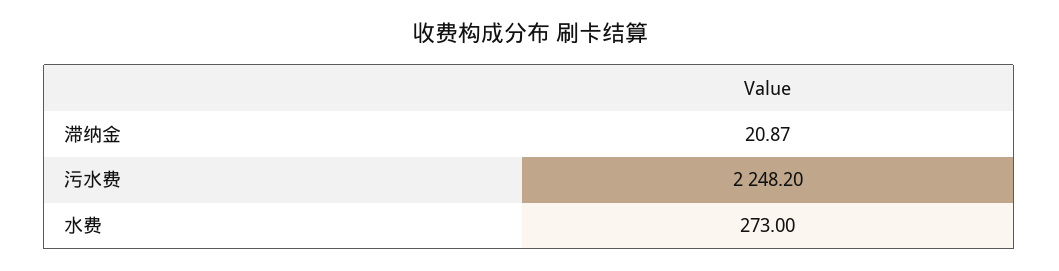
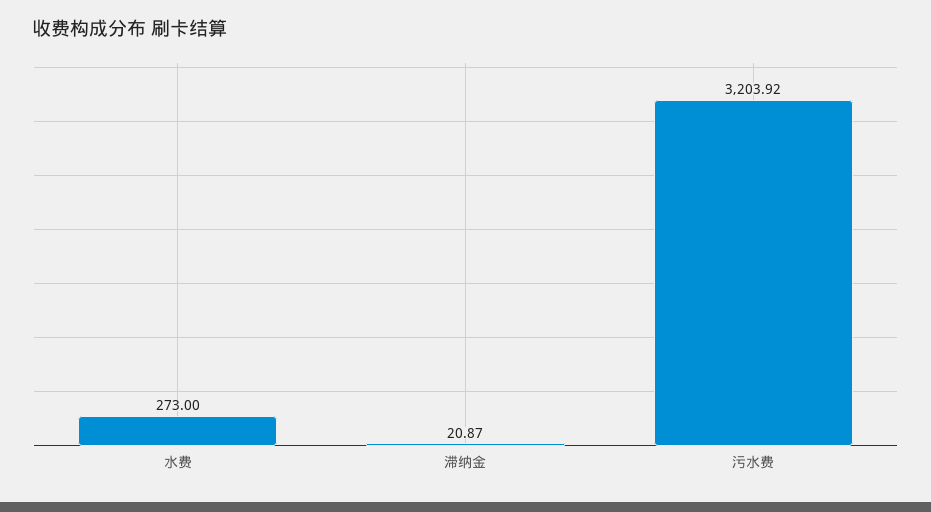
  {
    "滞纳金": 20.87,
-   "污水费": 2248.2,
+   "污水费": 3203.92,
    "水费": 273
  }

